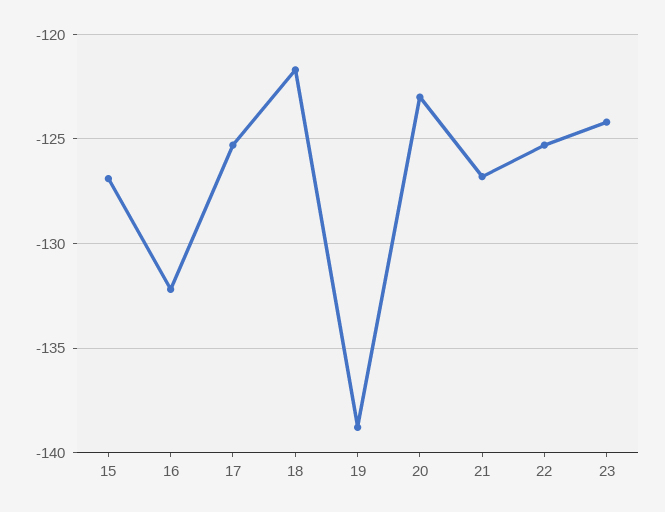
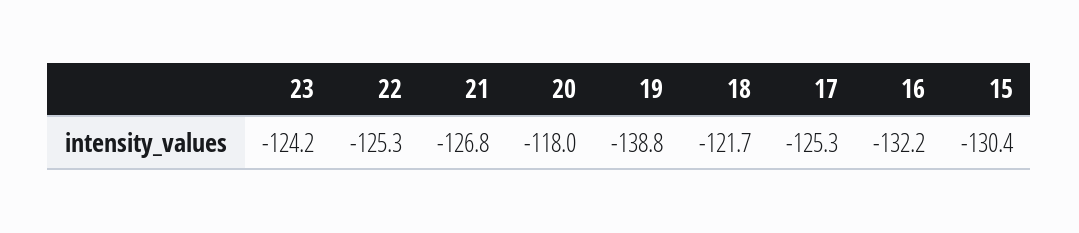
  {
-   "15": -127,
+   "15": -130.4,
    "16": -132.2,
    "17": -125.3,
    "18": -121.7,
    "19": -138.8,
-   "20": -123,
+   "20": -118,
    "21": -126.8,
    "22": -125.3,
    "23": -124.2
  }

